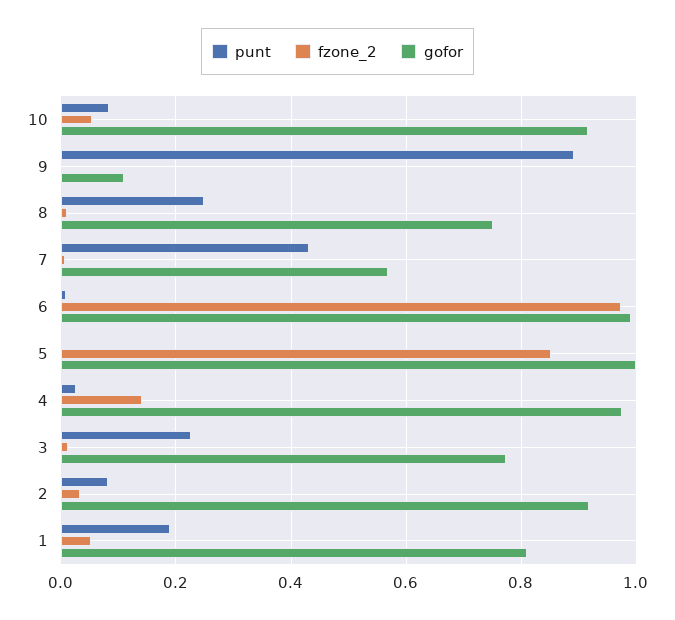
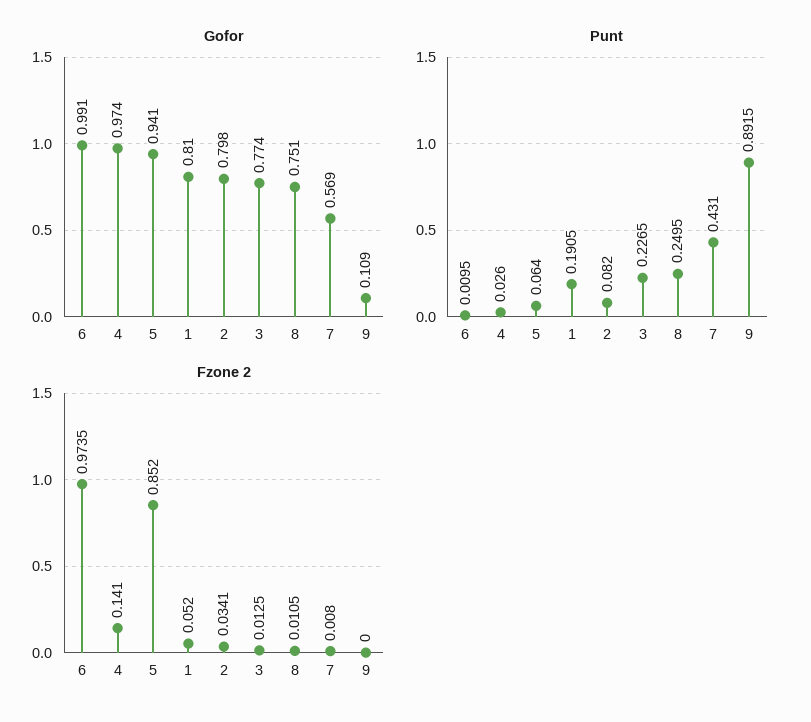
  {
    "punt": {
-     "10": 0.08,
      "9": 0.8915,
      "8": 0.2495,
      "7": 0.431,
      "6": 0.0095,
-     "5": 0,
+     "5": 0.064,
      "4": 0.026,
      "3": 0.2265,
      "2": 0.082,
      "1": 0.1905
    },
    "fzone_2": {
-     "10": 0.06,
      "9": 0,
      "8": 0.0105,
      "7": 0.008,
      "6": 0.9735,
      "5": 0.852,
      "4": 0.141,
      "3": 0.0125,
      "2": 0.0341,
      "1": 0.052
    },
    "gofor": {
-     "10": 0.92,
      "9": 0.109,
      "8": 0.751,
      "7": 0.569,
      "6": 0.991,
-     "5": 1,
+     "5": 0.941,
      "4": 0.974,
      "3": 0.774,
-     "2": 0.92,
+     "2": 0.798,
      "1": 0.81
    }
  }

